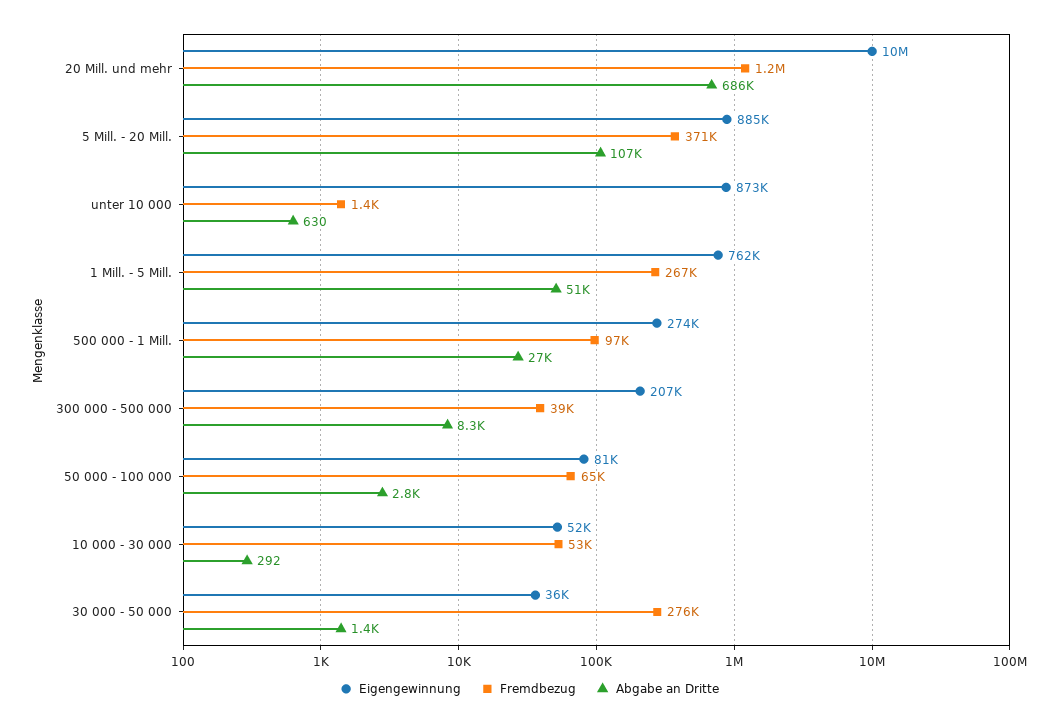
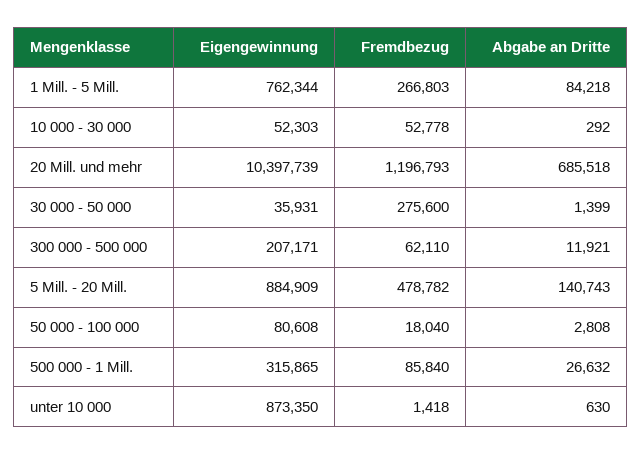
  {
    "Eigengewinnung": {
      "20 Mill. und mehr": 10397739,
      "5 Mill. - 20 Mill.": 884909,
      "unter 10 000": 873350,
      "1 Mill. - 5 Mill.": 762344,
-     "500 000 - 1 Mill.": 274000,
+     "500 000 - 1 Mill.": 315865,
      "300 000 - 500 000": 207171,
      "50 000 - 100 000": 80608,
      "10 000 - 30 000": 52303,
      "30 000 - 50 000": 35931
    },
    "Fremdbezug": {
      "20 Mill. und mehr": 1196793,
-     "5 Mill. - 20 Mill.": 371000,
+     "5 Mill. - 20 Mill.": 478782,
      "unter 10 000": 1418,
      "1 Mill. - 5 Mill.": 266803,
-     "500 000 - 1 Mill.": 97000,
+     "500 000 - 1 Mill.": 85840,
-     "300 000 - 500 000": 39000,
+     "300 000 - 500 000": 62110,
-     "50 000 - 100 000": 65000,
+     "50 000 - 100 000": 18040,
      "10 000 - 30 000": 52778,
      "30 000 - 50 000": 275600
    },
    "Abgabe an Dritte": {
      "20 Mill. und mehr": 685518,
-     "5 Mill. - 20 Mill.": 107000,
+     "5 Mill. - 20 Mill.": 140743,
      "unter 10 000": 630,
-     "1 Mill. - 5 Mill.": 51000,
+     "1 Mill. - 5 Mill.": 84218,
      "500 000 - 1 Mill.": 26632,
-     "300 000 - 500 000": 8300,
+     "300 000 - 500 000": 11921,
      "50 000 - 100 000": 2808,
      "10 000 - 30 000": 292,
      "30 000 - 50 000": 1399
    }
  }

